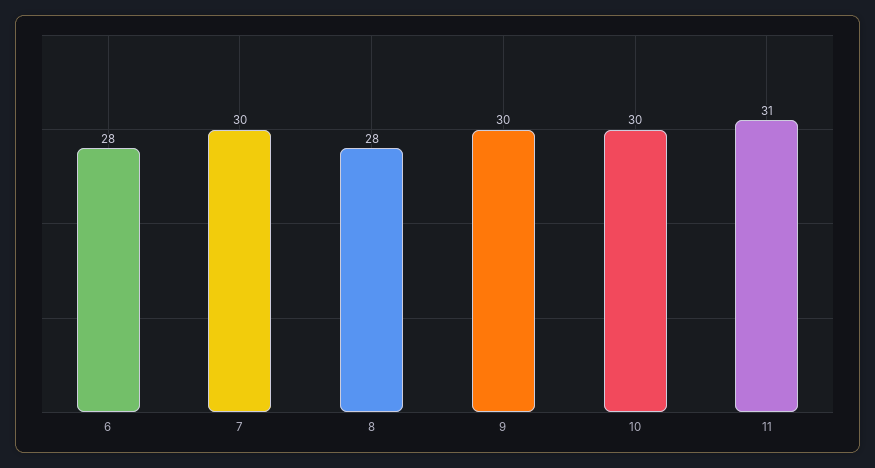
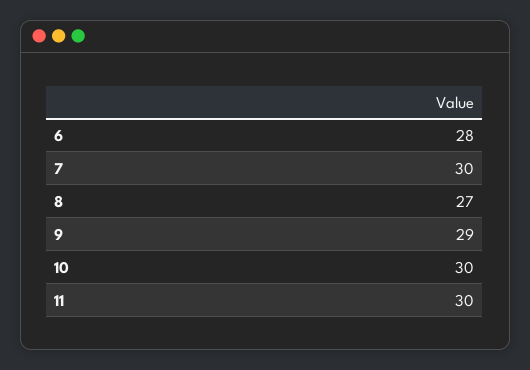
  {
    "6": 28,
    "7": 30,
-   "8": 28,
+   "8": 27,
-   "9": 30,
+   "9": 29,
    "10": 30,
-   "11": 31
+   "11": 30
  }

